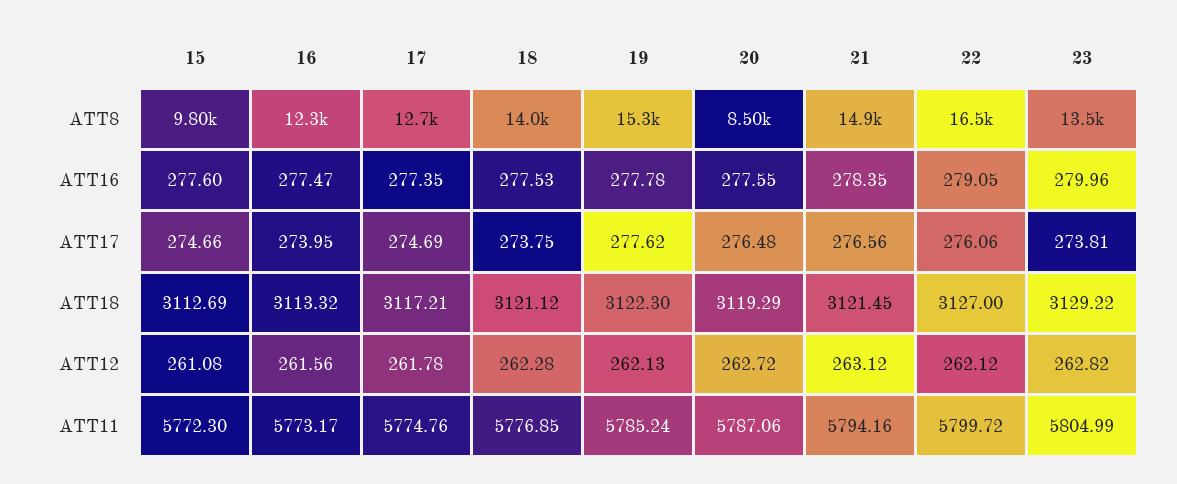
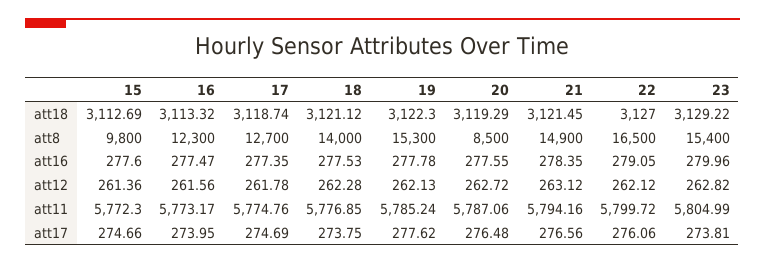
  {
    "15": {
      "ATT8": 9800,
      "ATT16": 277.6,
      "ATT17": 274.66,
      "ATT18": 3112.69,
-     "ATT12": 261.08,
+     "ATT12": 261.36,
      "ATT11": 5772.3
    },
    "16": {
      "ATT8": 12300,
      "ATT16": 277.47,
      "ATT17": 273.95,
      "ATT18": 3113.32,
      "ATT12": 261.56,
      "ATT11": 5773.17
    },
    "17": {
      "ATT8": 12700,
      "ATT16": 277.35,
      "ATT17": 274.69,
-     "ATT18": 3117.21,
+     "ATT18": 3118.74,
      "ATT12": 261.78,
      "ATT11": 5774.76
    },
    "18": {
      "ATT8": 14000,
      "ATT16": 277.53,
      "ATT17": 273.75,
      "ATT18": 3121.12,
      "ATT12": 262.28,
      "ATT11": 5776.85
    },
    "19": {
      "ATT8": 15300,
      "ATT16": 277.78,
      "ATT17": 277.62,
      "ATT18": 3122.3,
      "ATT12": 262.13,
      "ATT11": 5785.24
    },
    "20": {
      "ATT8": 8500,
      "ATT16": 277.55,
      "ATT17": 276.48,
      "ATT18": 3119.29,
      "ATT12": 262.72,
      "ATT11": 5787.06
    },
    "21": {
      "ATT8": 14900,
      "ATT16": 278.35,
      "ATT17": 276.56,
      "ATT18": 3121.45,
      "ATT12": 263.12,
      "ATT11": 5794.16
    },
    "22": {
      "ATT8": 16500,
      "ATT16": 279.05,
      "ATT17": 276.06,
      "ATT18": 3127,
      "ATT12": 262.12,
      "ATT11": 5799.72
    },
    "23": {
-     "ATT8": 13500,
+     "ATT8": 15400,
      "ATT16": 279.96,
      "ATT17": 273.81,
      "ATT18": 3129.22,
      "ATT12": 262.82,
      "ATT11": 5804.99
    }
  }

